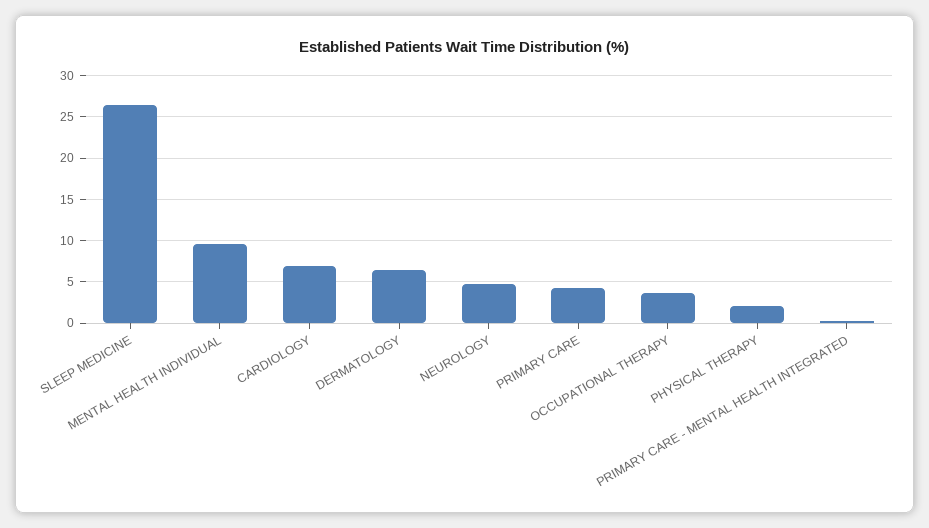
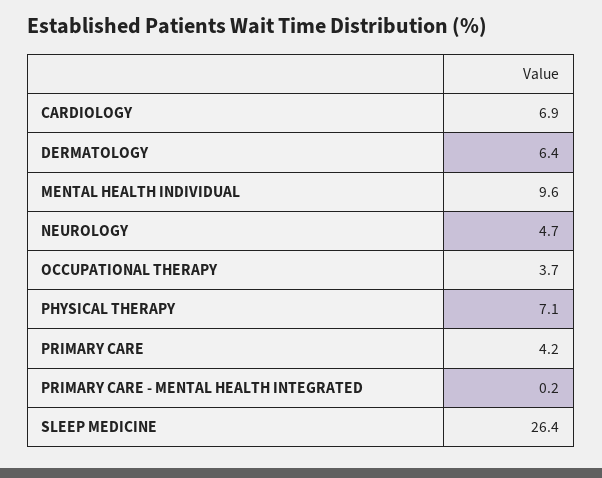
  {
    "SLEEP MEDICINE": 26.4,
    "MENTAL HEALTH INDIVIDUAL": 9.6,
    "CARDIOLOGY": 6.9,
    "DERMATOLOGY": 6.4,
    "NEUROLOGY": 4.7,
    "PRIMARY CARE": 4.2,
    "OCCUPATIONAL THERAPY": 3.7,
-   "PHYSICAL THERAPY": 2,
+   "PHYSICAL THERAPY": 7.1,
    "PRIMARY CARE - MENTAL HEALTH INTEGRATED": 0.2
  }

